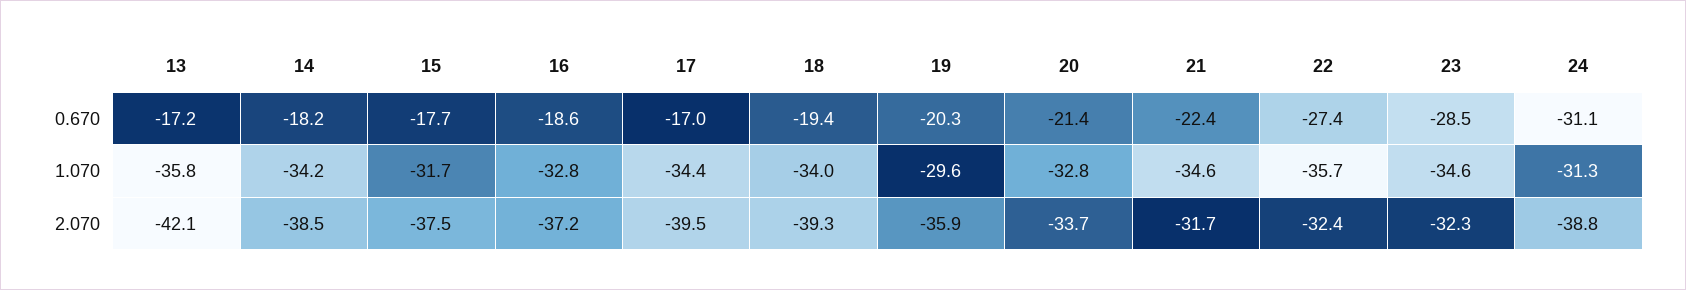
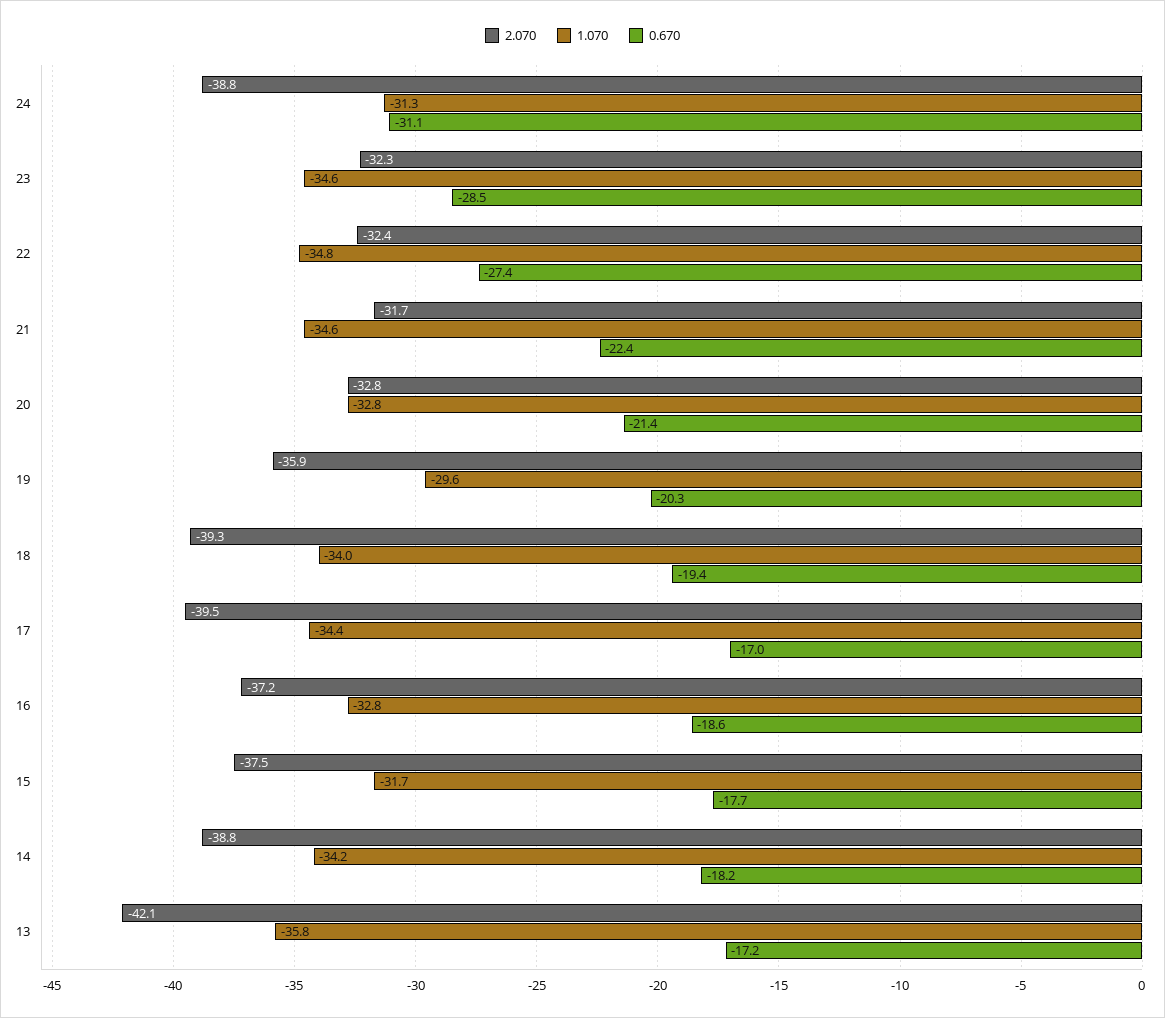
  {
    "0.670": {
      "13": -17.2,
      "14": -18.2,
      "15": -17.7,
      "16": -18.6,
      "17": -17,
      "18": -19.4,
      "19": -20.3,
      "20": -21.4,
      "21": -22.4,
      "22": -27.4,
      "23": -28.5,
      "24": -31.1
    },
    "1.070": {
      "13": -35.8,
      "14": -34.2,
      "15": -31.7,
      "16": -32.8,
      "17": -34.4,
      "18": -34,
      "19": -29.6,
      "20": -32.8,
      "21": -34.6,
-     "22": -35.7,
+     "22": -34.8,
      "23": -34.6,
      "24": -31.3
    },
    "2.070": {
      "13": -42.1,
-     "14": -38.5,
+     "14": -38.8,
      "15": -37.5,
      "16": -37.2,
      "17": -39.5,
      "18": -39.3,
      "19": -35.9,
-     "20": -33.7,
+     "20": -32.8,
      "21": -31.7,
      "22": -32.4,
      "23": -32.3,
      "24": -38.8
    }
  }

